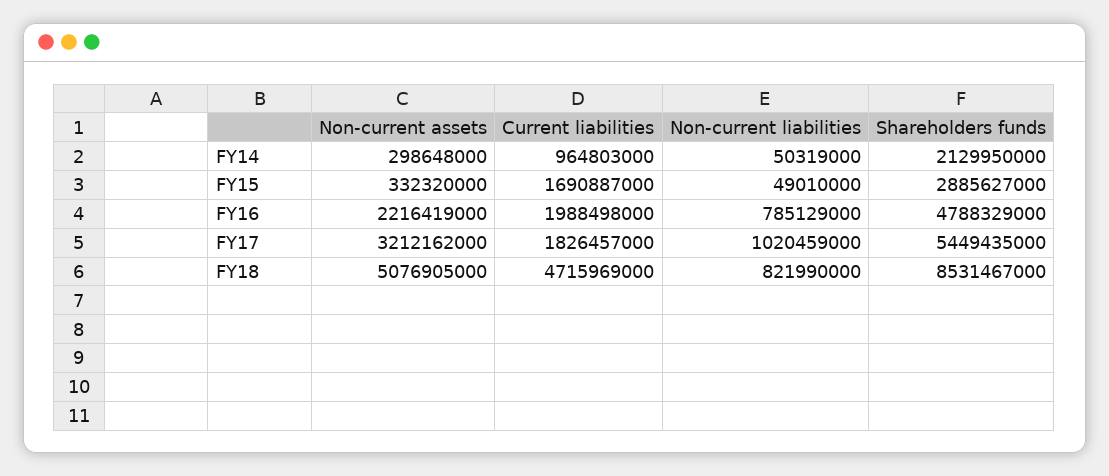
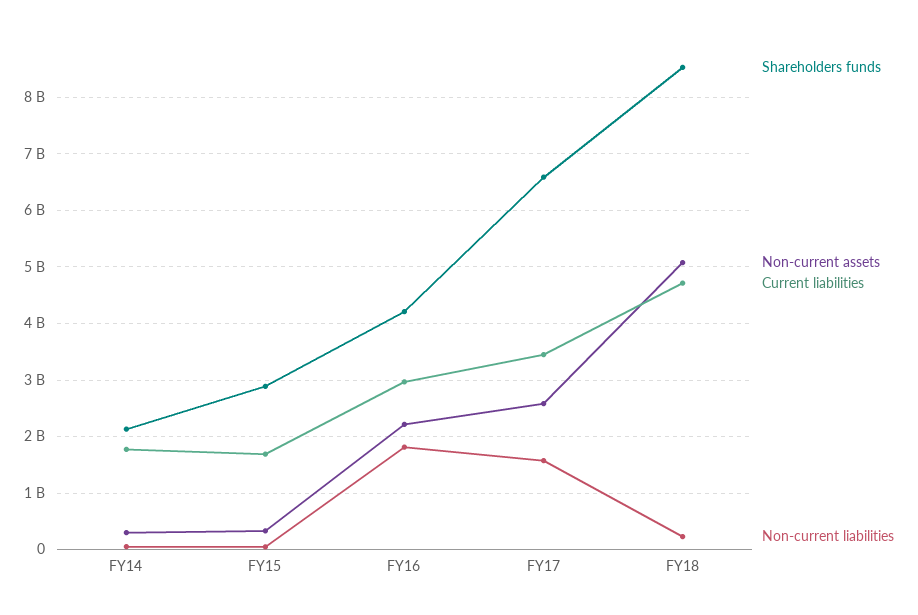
  {
    "Non-current assets": {
      "FY14": 298648000,
      "FY15": 332320000,
      "FY16": 2216419000,
-     "FY17": 3212162000,
+     "FY17": 2600000000,
      "FY18": 5076905000
    },
    "Current liabilities": {
-     "FY14": 964803000,
+     "FY14": 1800000000,
      "FY15": 1690887000,
-     "FY16": 1988498000,
+     "FY16": 3000000000,
-     "FY17": 1826457000,
+     "FY17": 3400000000,
      "FY18": 4715969000
    },
    "Non-current liabilities": {
      "FY14": 50319000,
      "FY15": 49010000,
-     "FY16": 785129000,
+     "FY16": 1800000000,
-     "FY17": 1020459000,
+     "FY17": 1600000000,
-     "FY18": 821990000
+     "FY18": 200000000
    },
    "Shareholders funds": {
      "FY14": 2129950000,
      "FY15": 2885627000,
-     "FY16": 4788329000,
+     "FY16": 4200000000,
-     "FY17": 5449435000,
+     "FY17": 6600000000,
      "FY18": 8531467000
    }
  }

